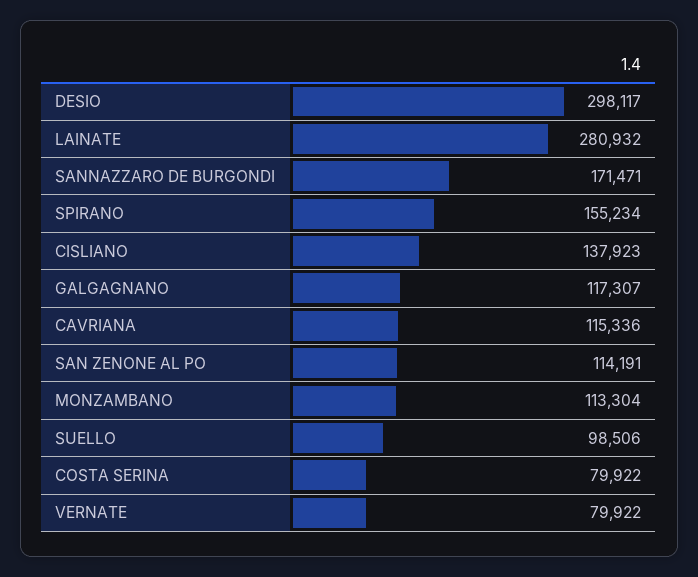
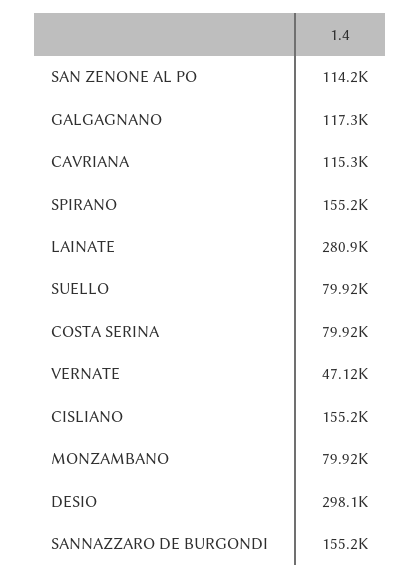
  {
    "DESIO": 298117,
    "LAINATE": 280932,
-   "SANNAZZARO DE BURGONDI": 171471,
+   "SANNAZZARO DE BURGONDI": 155200,
    "SPIRANO": 155234,
-   "CISLIANO": 137923,
+   "CISLIANO": 155200,
    "GALGAGNANO": 117307,
    "CAVRIANA": 115336,
    "SAN ZENONE AL PO": 114191,
-   "MONZAMBANO": 113304,
+   "MONZAMBANO": 79920,
-   "SUELLO": 98506,
+   "SUELLO": 79920,
    "COSTA SERINA": 79922,
-   "VERNATE": 79922
+   "VERNATE": 47120
  }

